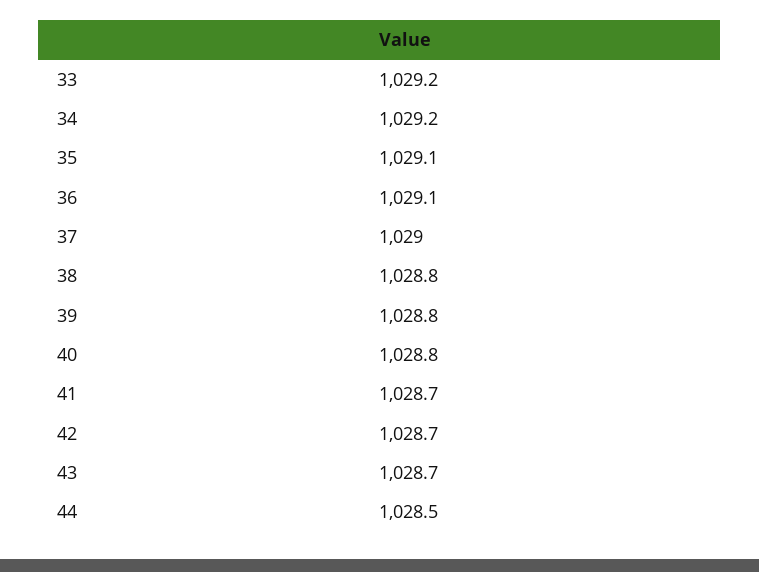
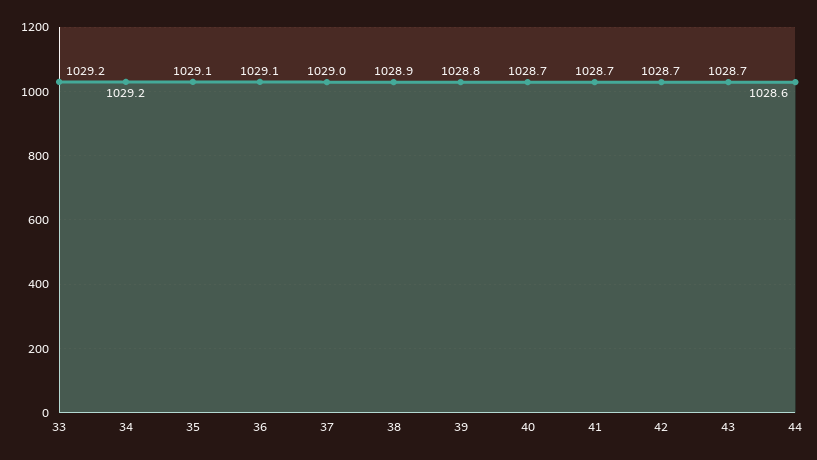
  {
    "33": 1029.2,
    "34": 1029.2,
    "35": 1029.1,
    "36": 1029.1,
    "37": 1029,
-   "38": 1028.8,
+   "38": 1028.9,
    "39": 1028.8,
-   "40": 1028.8,
+   "40": 1028.7,
    "41": 1028.7,
    "42": 1028.7,
    "43": 1028.7,
-   "44": 1028.5
+   "44": 1028.6
  }

